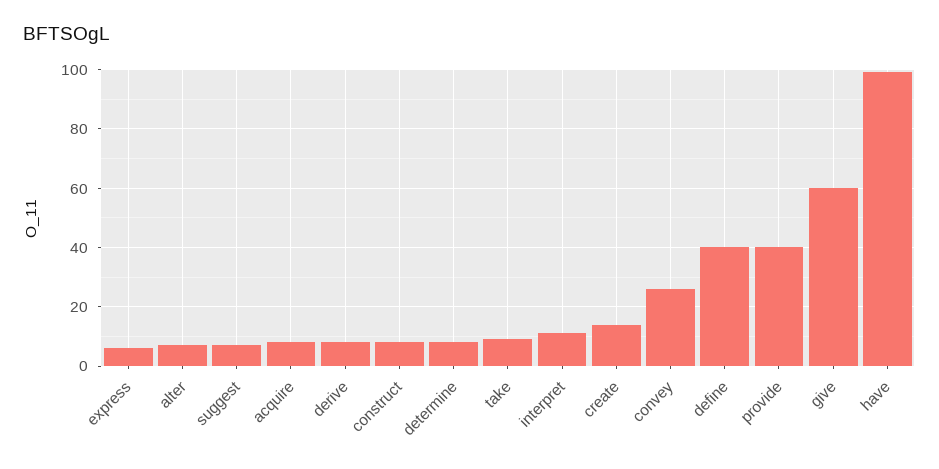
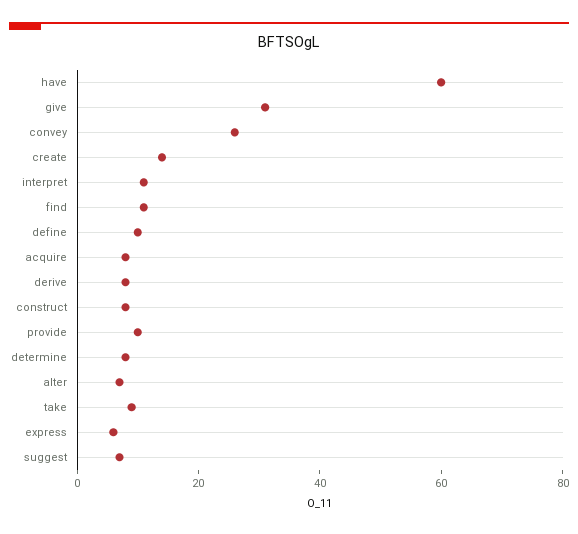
  {
    "express": 5,
    "alter": 5,
    "suggest": 5,
    "acquire": 10,
    "derive": 10,
    "construct": 10,
    "determine": 10,
    "take": 10,
    "interpret": 10,
    "create": 15,
    "convey": 25,
-   "define": 40,
+   "define": 10,
-   "provide": 40,
+   "provide": 10,
-   "give": 60,
+   "give": 30,
-   "have": 100
+   "have": 60,
+   "find": 10
  }

